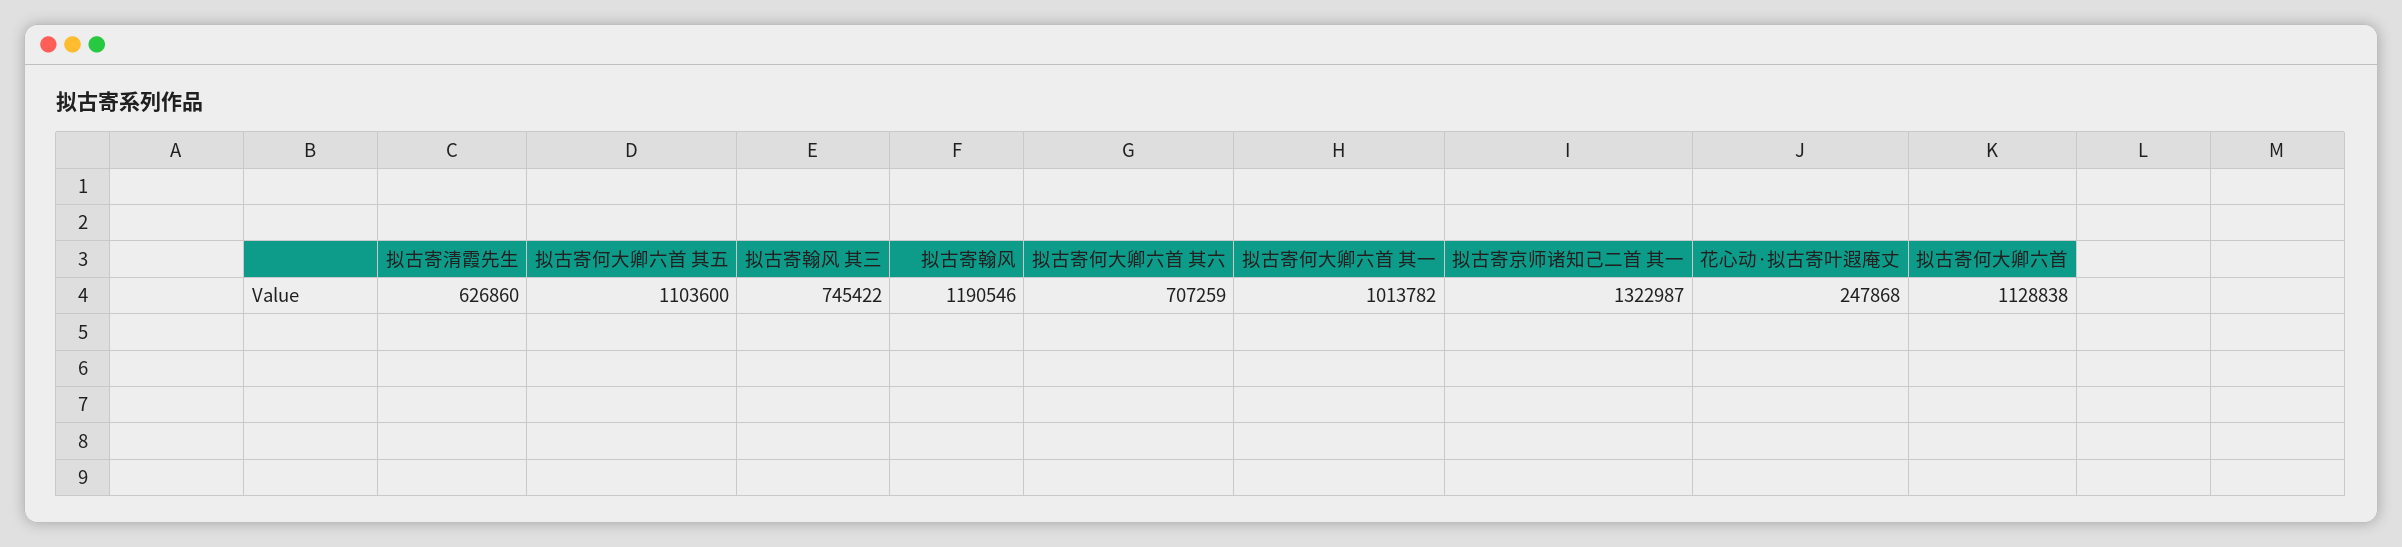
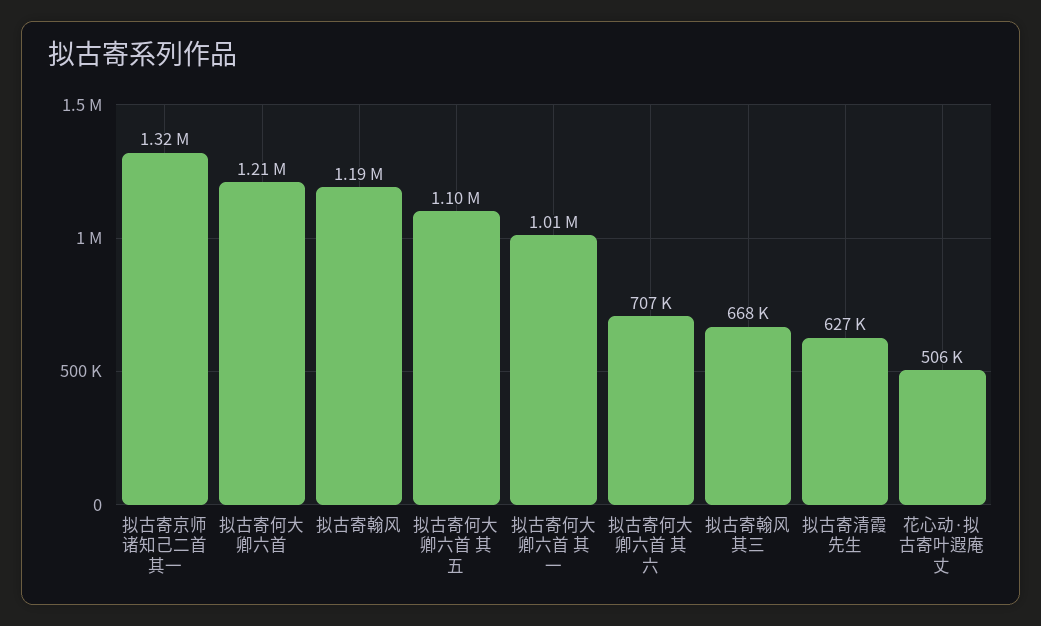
  {
    "拟古寄清霞先生": 626860,
    "拟古寄何大卿六首 其五": 1103600,
-   "拟古寄翰风 其三": 745422,
+   "拟古寄翰风 其三": 668000,
    "拟古寄翰风": 1190546,
    "拟古寄何大卿六首 其六": 707259,
    "拟古寄何大卿六首 其一": 1013782,
    "拟古寄京师诸知己二首 其一": 1322987,
-   "花心动·拟古寄叶遐庵丈": 247868,
+   "花心动·拟古寄叶遐庵丈": 506000,
-   "拟古寄何大卿六首": 1128838
+   "拟古寄何大卿六首": 1210000
  }

